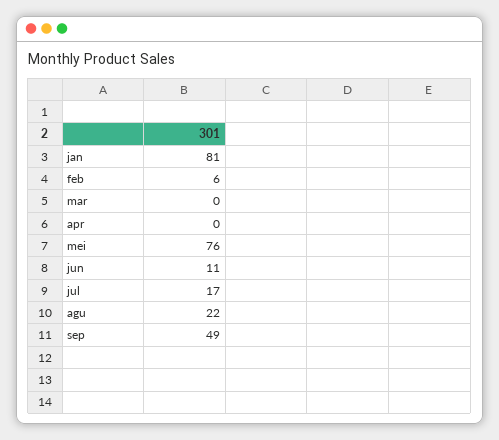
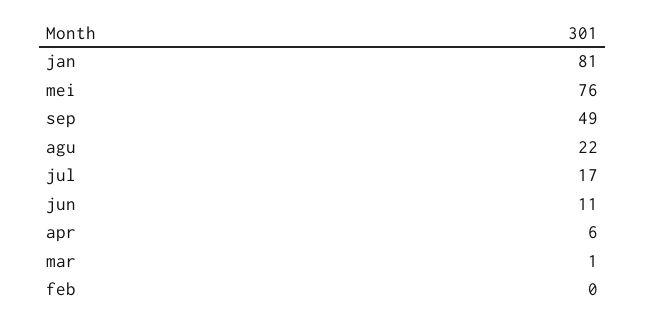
  {
    "jan": 81,
-   "feb": 6,
+   "feb": 0,
-   "mar": 0,
+   "mar": 1,
-   "apr": 0,
+   "apr": 6,
    "mei": 76,
    "jun": 11,
    "jul": 17,
    "agu": 22,
    "sep": 49
  }

